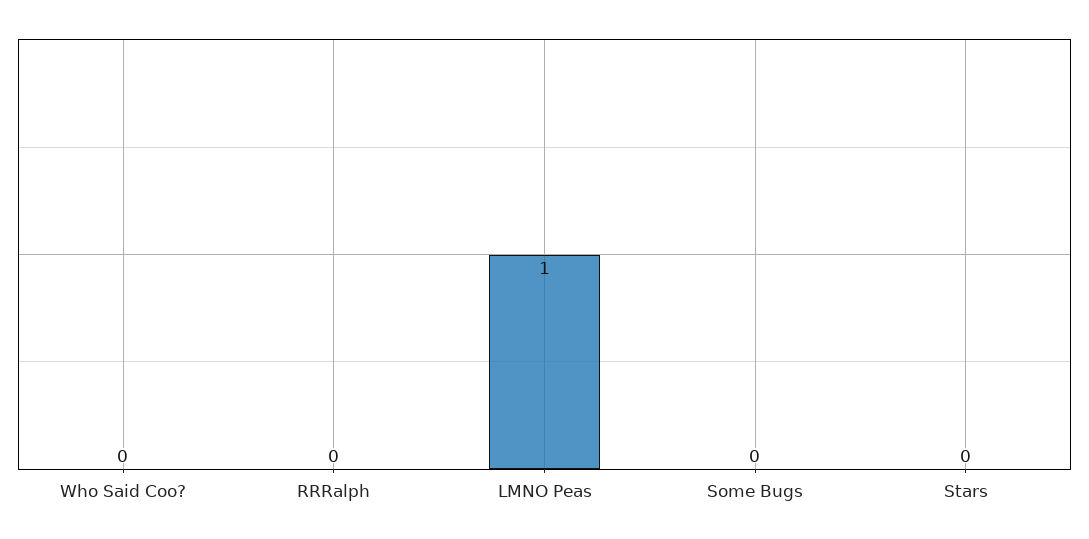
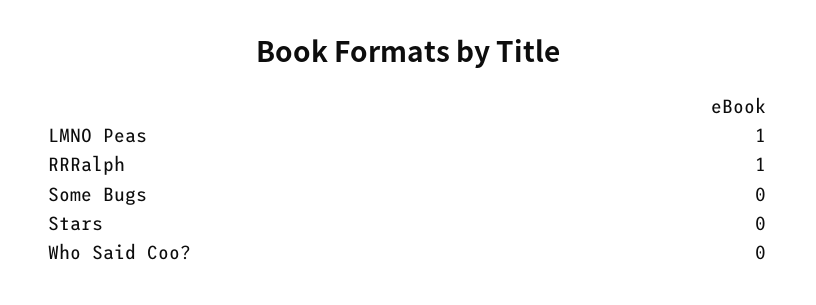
  {
    "Who Said Coo?": 0,
-   "RRRalph": 0,
+   "RRRalph": 1,
    "LMNO Peas": 1,
    "Some Bugs": 0,
    "Stars": 0
  }

